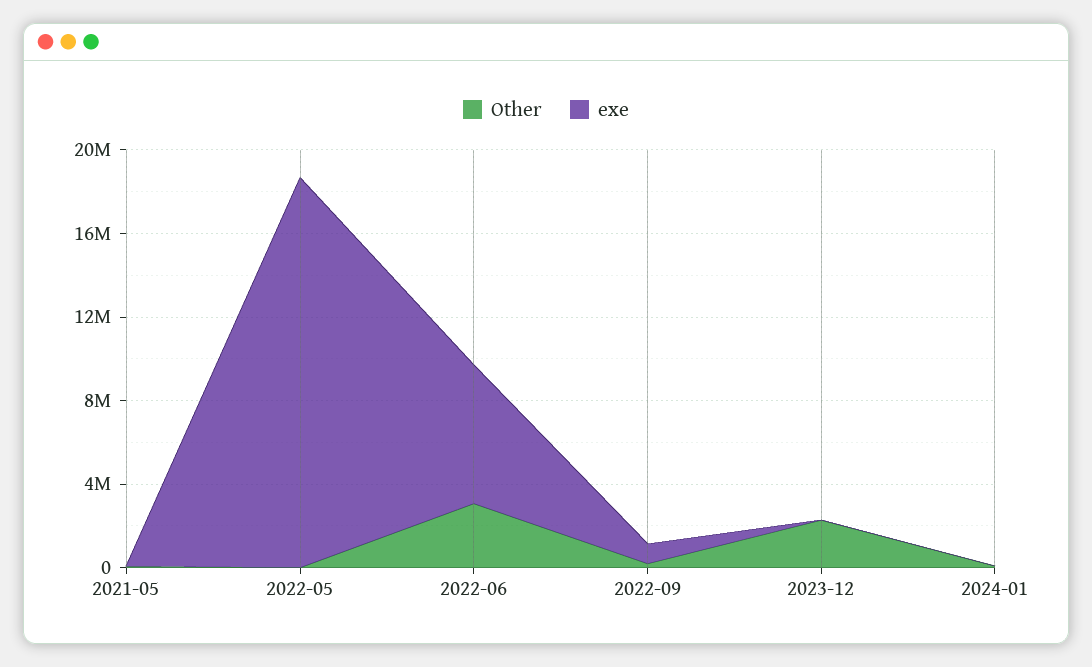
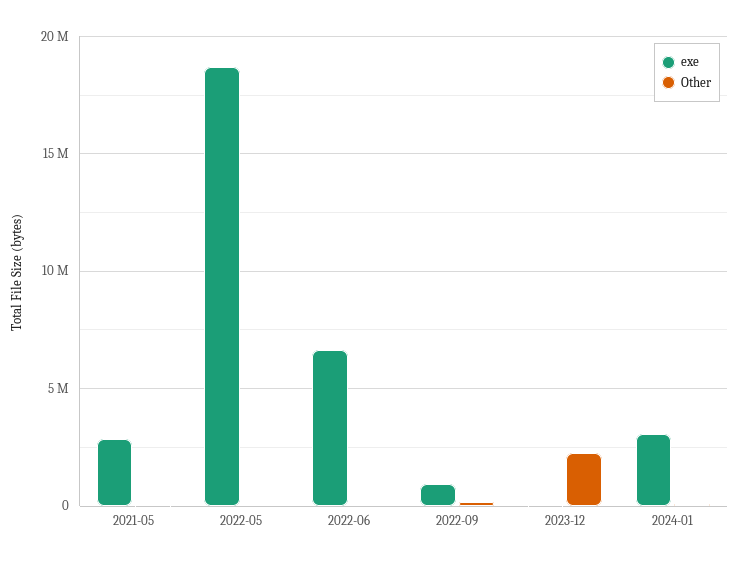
  {
    "Other": {
      "2021-05": 0,
      "2022-05": 0,
-     "2022-06": 3000000,
+     "2022-06": 0,
      "2022-09": 0,
      "2023-12": 2500000,
      "2024-01": 0
    },
    "exe": {
-     "2021-05": 0,
+     "2021-05": 3000000,
      "2022-05": 18500000,
      "2022-06": 6500000,
      "2022-09": 1000000,
      "2023-12": 0,
-     "2024-01": 0
+     "2024-01": 3000000
    }
  }

